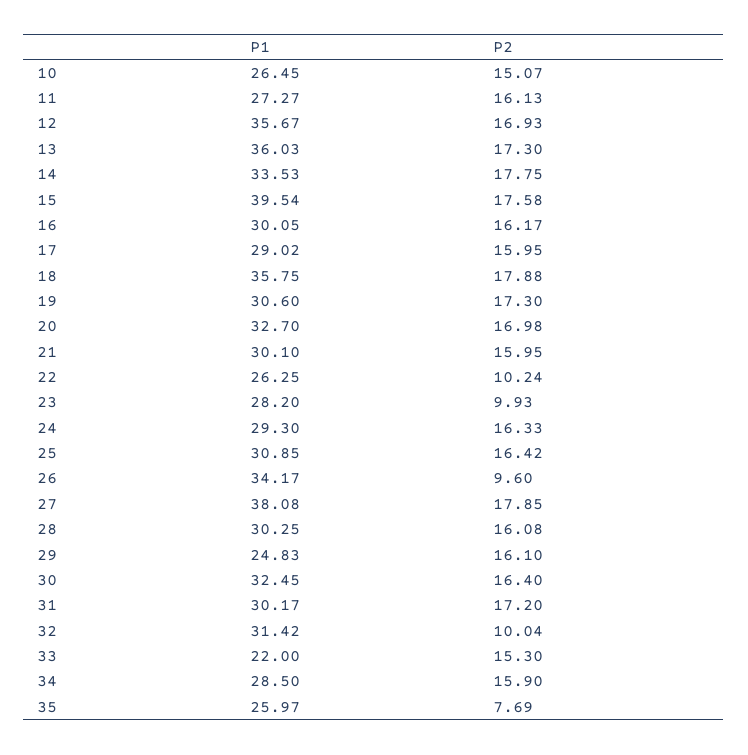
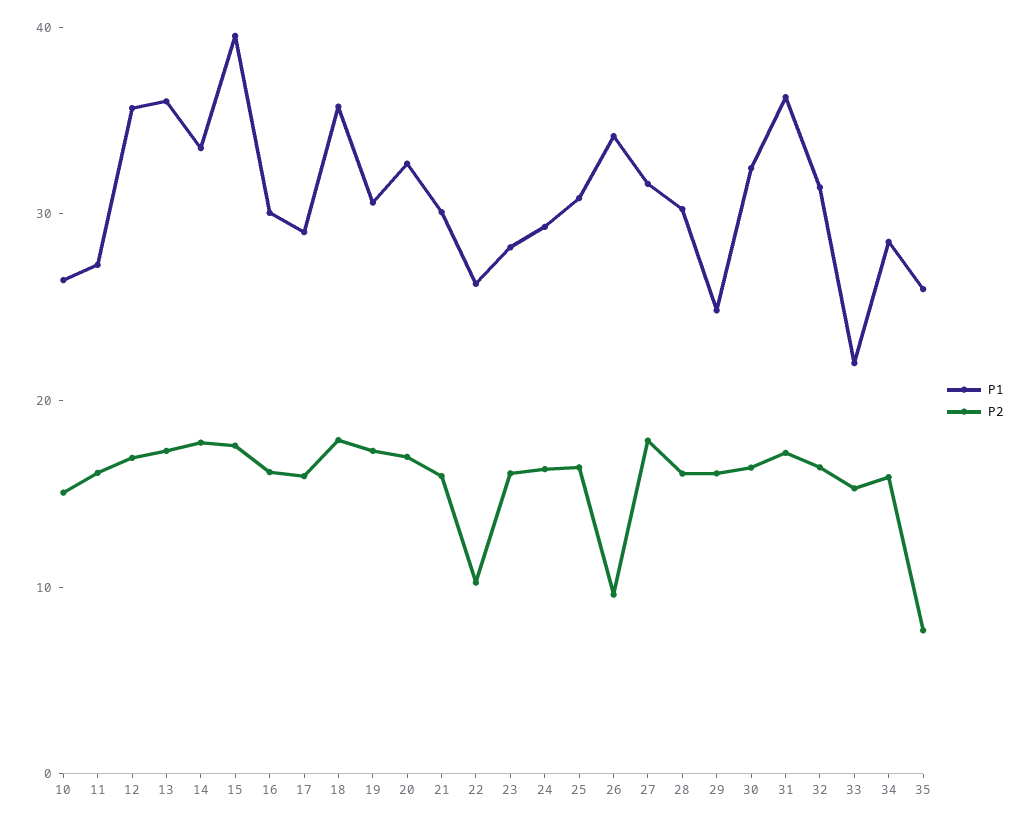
  {
    "P1": {
      "10": 26.45,
      "11": 27.27,
      "12": 35.67,
      "13": 36.03,
      "14": 33.53,
      "15": 39.54,
      "16": 30.05,
      "17": 29.02,
      "18": 35.75,
      "19": 30.6,
      "20": 32.7,
      "21": 30.1,
      "22": 26.25,
      "23": 28.2,
      "24": 29.3,
      "25": 30.85,
      "26": 34.17,
-     "27": 38.08,
+     "27": 32,
      "28": 30.25,
      "29": 24.83,
      "30": 32.45,
-     "31": 30.17,
+     "31": 36,
      "32": 31.42,
      "33": 22,
      "34": 28.5,
      "35": 25.97
    },
    "P2": {
      "10": 15.07,
      "11": 16.13,
      "12": 16.93,
      "13": 17.3,
      "14": 17.75,
      "15": 17.58,
      "16": 16.17,
      "17": 15.95,
      "18": 17.88,
      "19": 17.3,
      "20": 16.98,
      "21": 15.95,
      "22": 10.24,
-     "23": 9.93,
+     "23": 16,
      "24": 16.33,
      "25": 16.42,
      "26": 9.6,
      "27": 17.85,
      "28": 16.08,
      "29": 16.1,
      "30": 16.4,
      "31": 17.2,
-     "32": 10.04,
+     "32": 16,
      "33": 15.3,
      "34": 15.9,
      "35": 7.69
    }
  }

